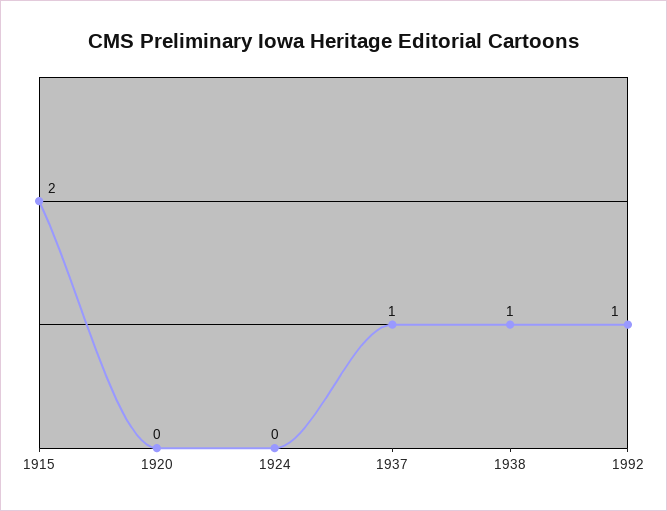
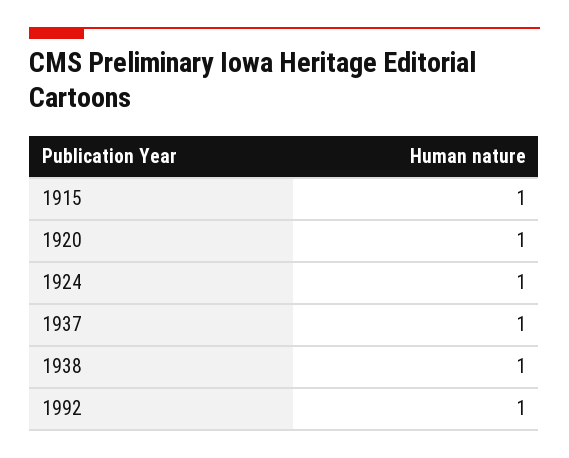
  {
-   "1915": 2,
+   "1915": 1,
-   "1920": 0,
+   "1920": 1,
-   "1924": 0,
+   "1924": 1,
    "1937": 1,
    "1938": 1,
    "1992": 1
  }

